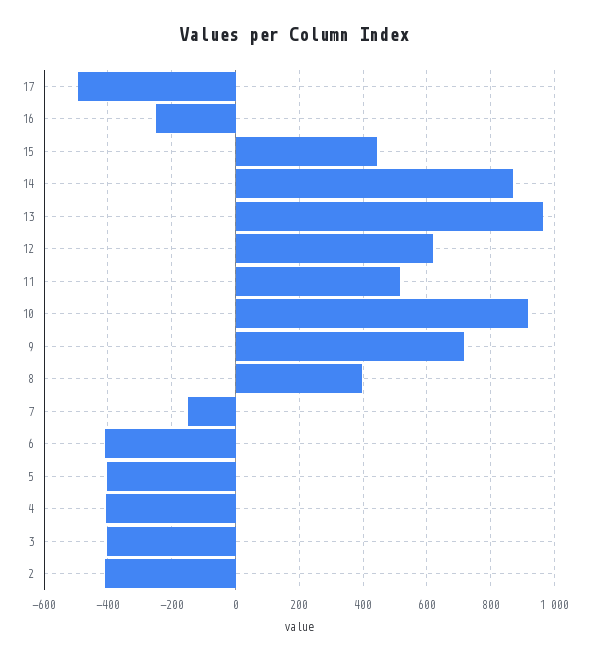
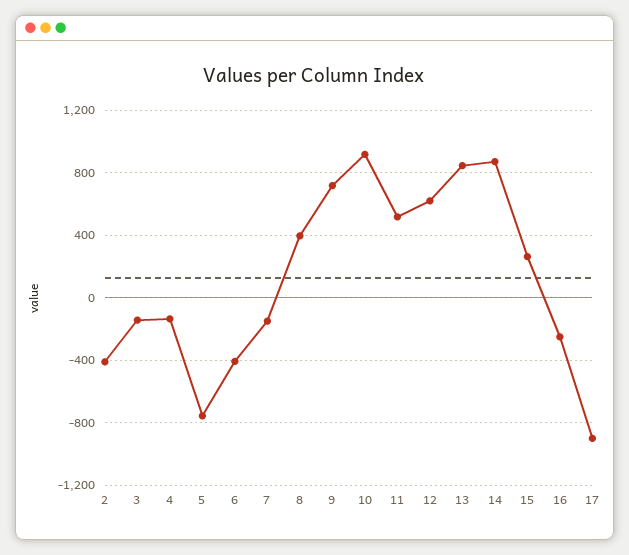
  {
-   "17": -500,
+   "17": -900,
    "16": -260,
-   "15": 440,
+   "15": 250,
    "14": 880,
-   "13": 960,
+   "13": 850,
    "12": 620,
    "11": 520,
    "10": 920,
    "9": 720,
    "8": 400,
    "7": -160,
    "6": -400,
-   "5": -400,
+   "5": -750,
-   "4": -400,
+   "4": -150,
-   "3": -400,
+   "3": -150,
    "2": -420
  }

